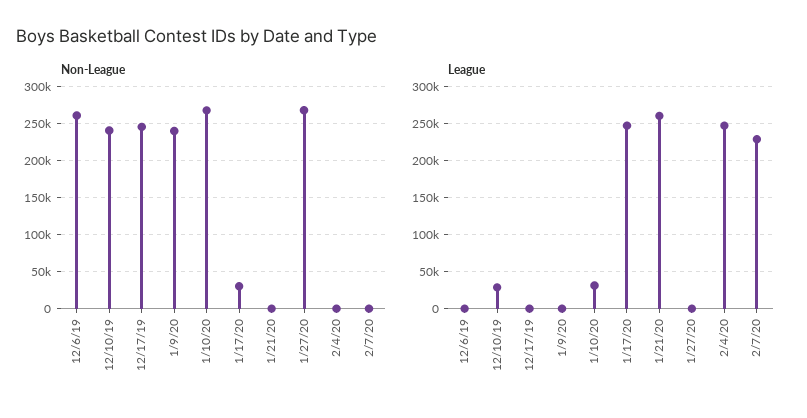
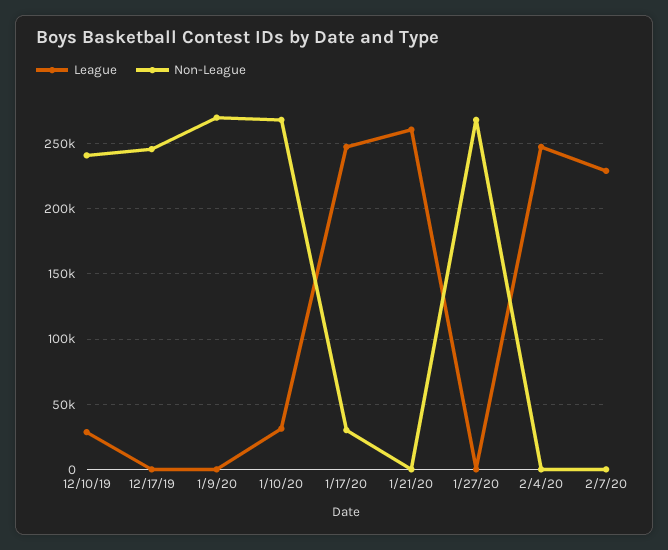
  {
    "Non-League": {
-     "12/6/19": 260000,
      "12/10/19": 240000,
      "12/17/19": 245000,
-     "1/9/20": 240000,
+     "1/9/20": 270000,
      "1/10/20": 270000,
      "1/17/20": 30000,
      "1/21/20": 0,
      "1/27/20": 270000,
      "2/4/20": 0,
      "2/7/20": 0
    },
    "League": {
-     "12/6/19": 0,
      "12/10/19": 30000,
      "12/17/19": 0,
      "1/9/20": 0,
      "1/10/20": 30000,
      "1/17/20": 245000,
      "1/21/20": 260000,
      "1/27/20": 0,
      "2/4/20": 245000,
      "2/7/20": 230000
    }
  }

